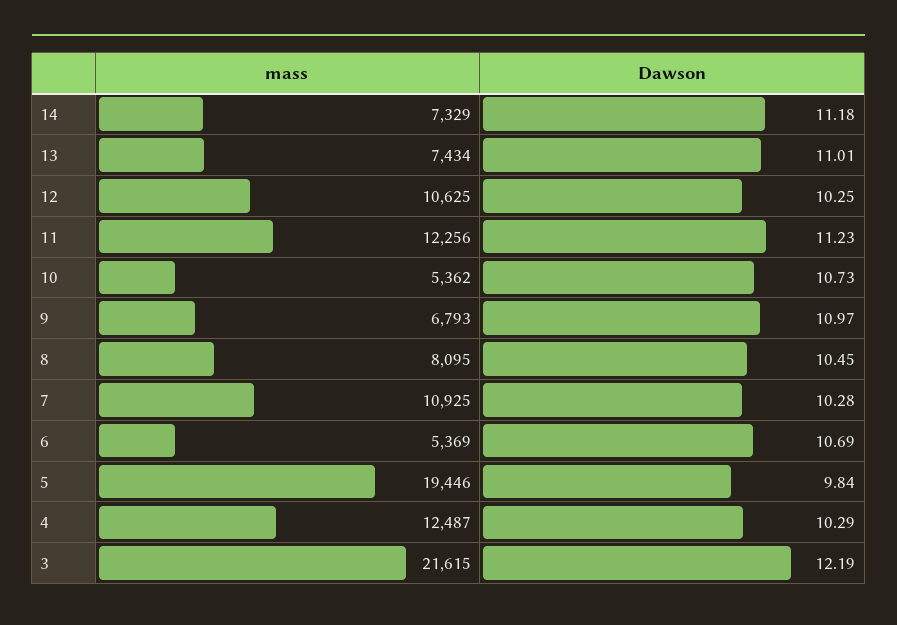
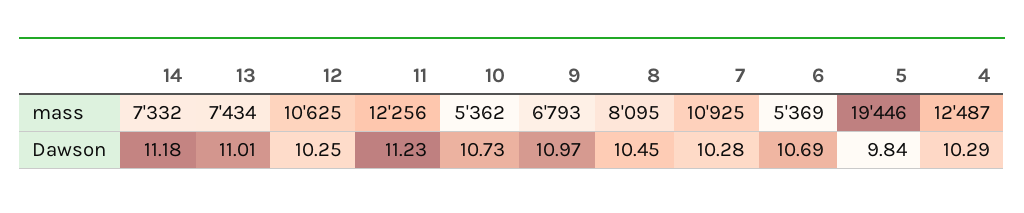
  {
    "mass": {
-     "14": 7329,
+     "14": 7332,
      "13": 7434,
      "12": 10625,
      "11": 12256,
      "10": 5362,
      "9": 6793,
      "8": 8095,
      "7": 10925,
      "6": 5369,
      "5": 19446,
-     "4": 12487,
+     "4": 12487
-     "3": 21615
    },
    "Dawson": {
      "14": 11.18,
      "13": 11.01,
      "12": 10.25,
      "11": 11.23,
      "10": 10.73,
      "9": 10.97,
      "8": 10.45,
      "7": 10.28,
      "6": 10.69,
      "5": 9.84,
-     "4": 10.29,
+     "4": 10.29
-     "3": 12.19
    }
  }

